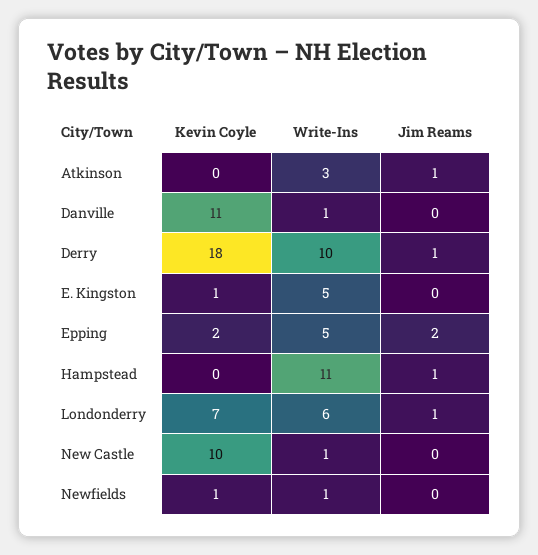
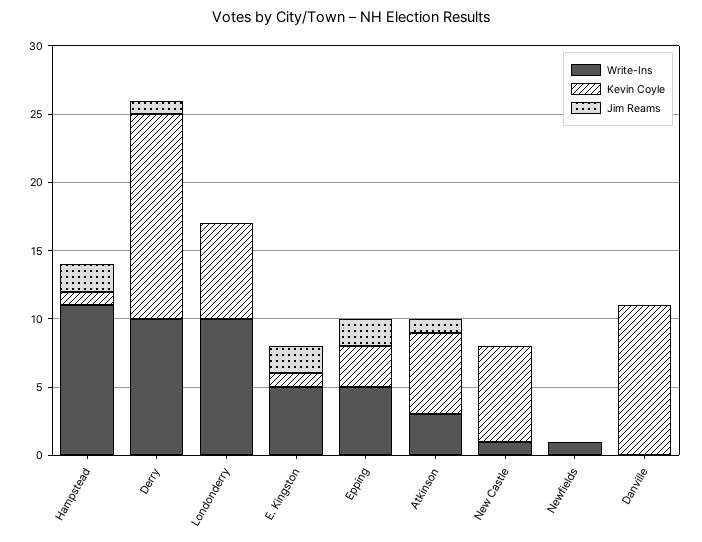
  {
    "Kevin Coyle": {
-     "Atkinson": 0,
+     "Atkinson": 6,
      "Danville": 11,
-     "Derry": 18,
+     "Derry": 15,
      "E. Kingston": 1,
-     "Epping": 2,
+     "Epping": 3,
-     "Hampstead": 0,
+     "Hampstead": 1,
      "Londonderry": 7,
-     "New Castle": 10,
+     "New Castle": 7,
-     "Newfields": 1
+     "Newfields": 0
    },
    "Write-Ins": {
      "Atkinson": 3,
-     "Danville": 1,
+     "Danville": 0,
      "Derry": 10,
      "E. Kingston": 5,
      "Epping": 5,
      "Hampstead": 11,
-     "Londonderry": 6,
+     "Londonderry": 10,
      "New Castle": 1,
      "Newfields": 1
    },
    "Jim Reams": {
      "Atkinson": 1,
      "Danville": 0,
      "Derry": 1,
-     "E. Kingston": 0,
+     "E. Kingston": 2,
      "Epping": 2,
-     "Hampstead": 1,
+     "Hampstead": 2,
-     "Londonderry": 1,
+     "Londonderry": 0,
      "New Castle": 0,
      "Newfields": 0
    }
  }

